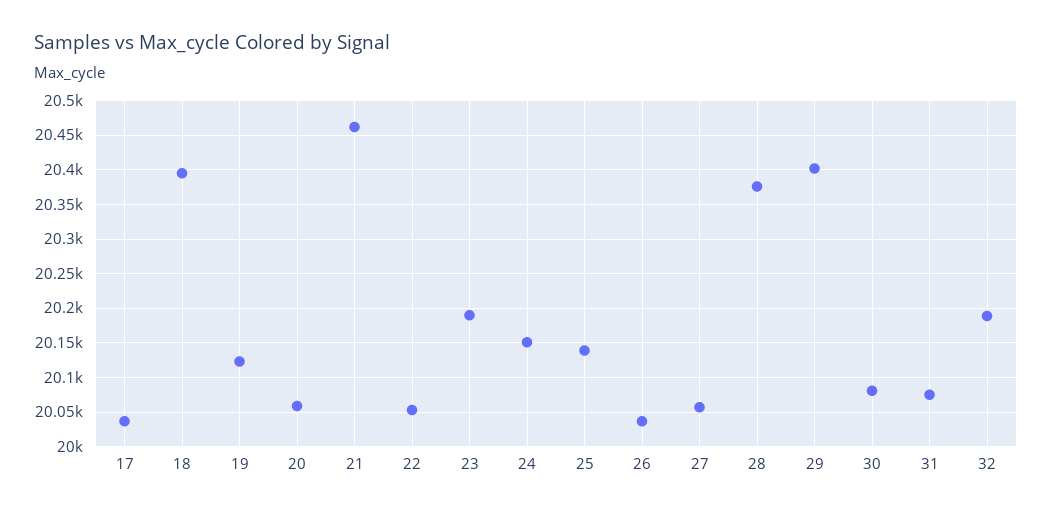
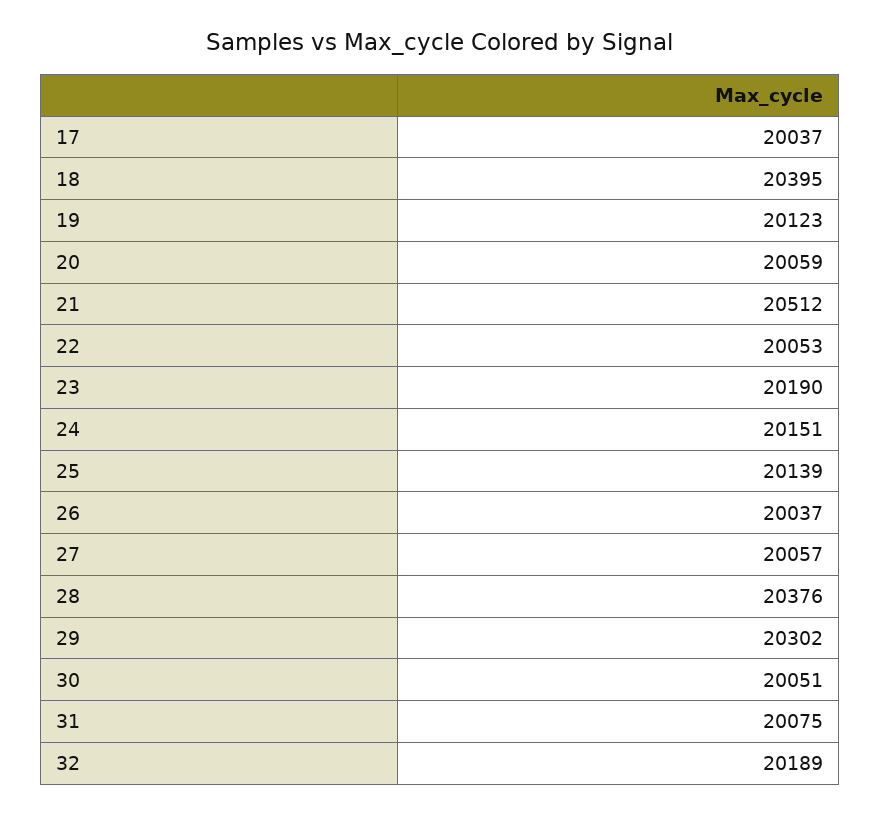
  {
    "17": 20037,
    "18": 20395,
    "19": 20123,
    "20": 20059,
-   "21": 20460,
+   "21": 20512,
    "22": 20053,
    "23": 20190,
    "24": 20151,
    "25": 20139,
    "26": 20037,
    "27": 20057,
    "28": 20376,
-   "29": 20400,
+   "29": 20302,
-   "30": 20080,
+   "30": 20051,
    "31": 20075,
    "32": 20189
  }

